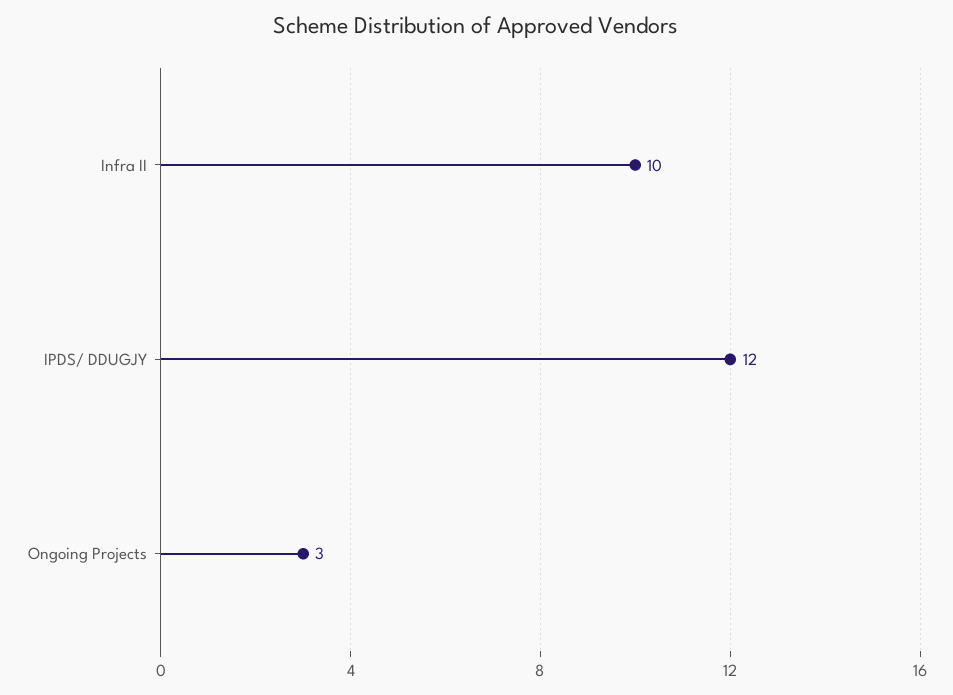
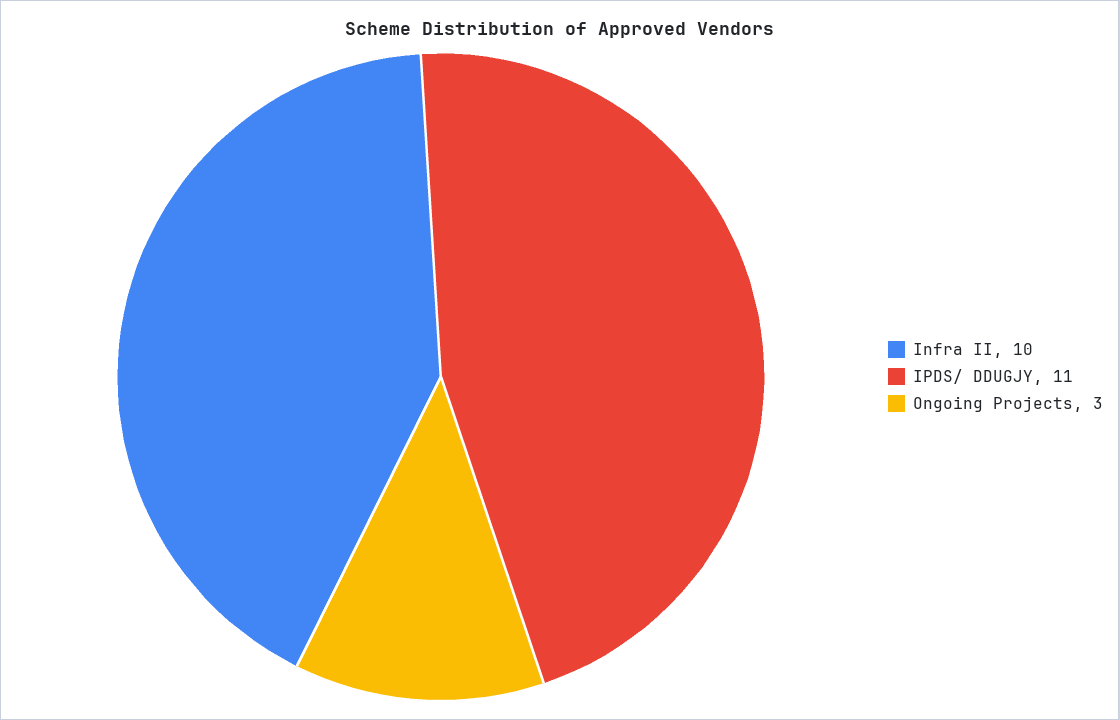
  {
    "Infra II": 10,
-   "IPDS/ DDUGJY": 12,
+   "IPDS/ DDUGJY": 11,
    "Ongoing Projects": 3
  }

